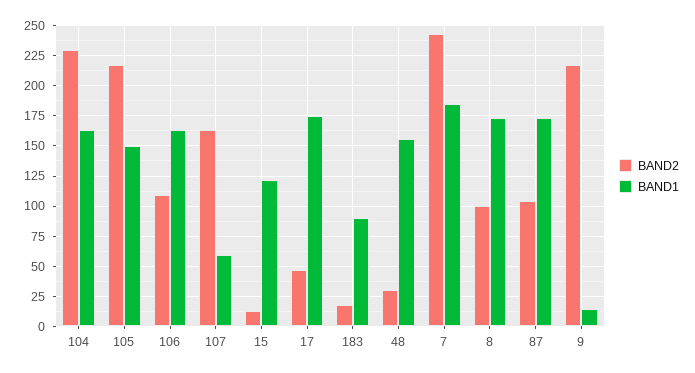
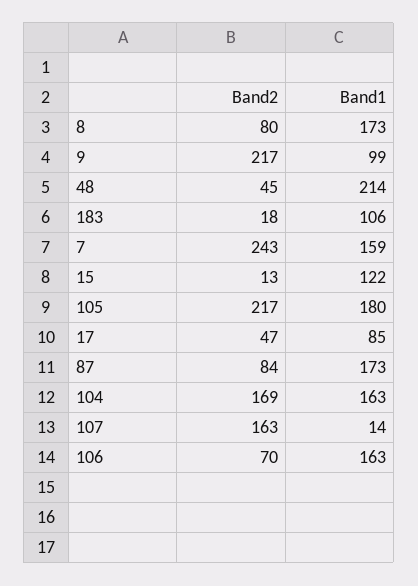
  {
    "BAND2": {
-     "104": 230,
+     "104": 169,
      "105": 217,
-     "106": 110,
+     "106": 70,
      "107": 163,
      "15": 13,
      "17": 47,
      "183": 18,
-     "48": 30,
+     "48": 45,
      "7": 243,
-     "8": 100,
+     "8": 80,
-     "87": 105,
+     "87": 84,
      "9": 217
    },
    "BAND1": {
      "104": 163,
-     "105": 150,
+     "105": 180,
      "106": 163,
-     "107": 60,
+     "107": 14,
      "15": 122,
-     "17": 175,
+     "17": 85,
-     "183": 90,
+     "183": 106,
-     "48": 155,
+     "48": 214,
-     "7": 185,
+     "7": 159,
      "8": 173,
      "87": 173,
-     "9": 15
+     "9": 99
    }
  }

